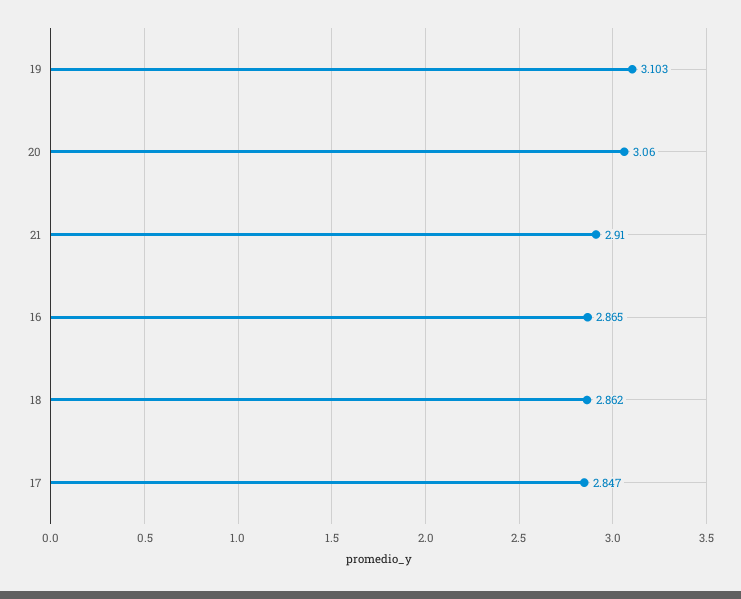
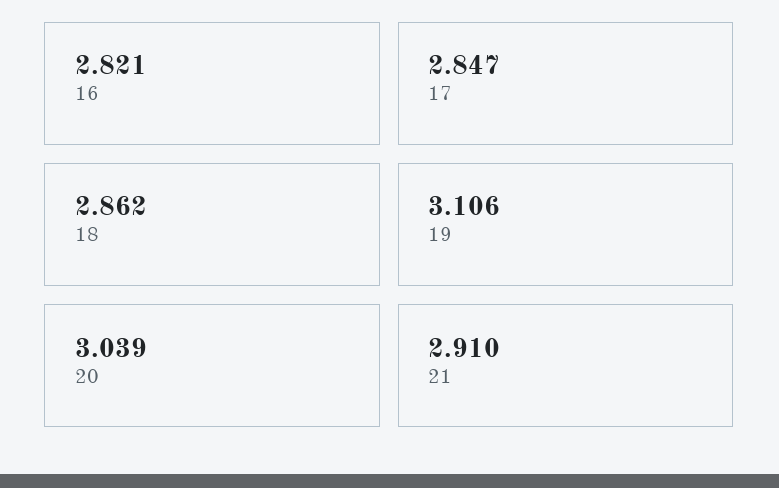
  {
-   "19": 3.103,
+   "19": 3.106,
-   "20": 3.06,
+   "20": 3.039,
    "21": 2.91,
-   "16": 2.865,
+   "16": 2.821,
    "18": 2.862,
    "17": 2.847
  }

